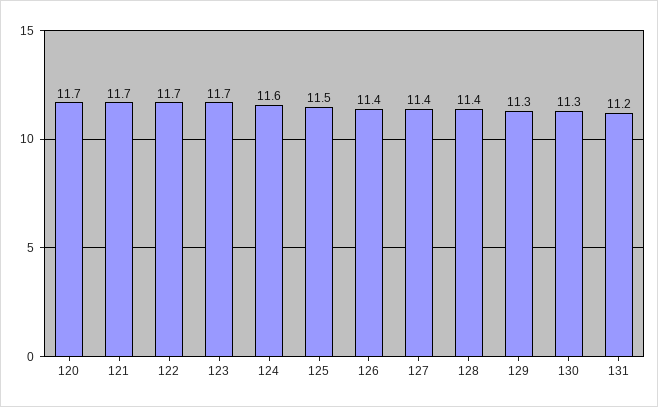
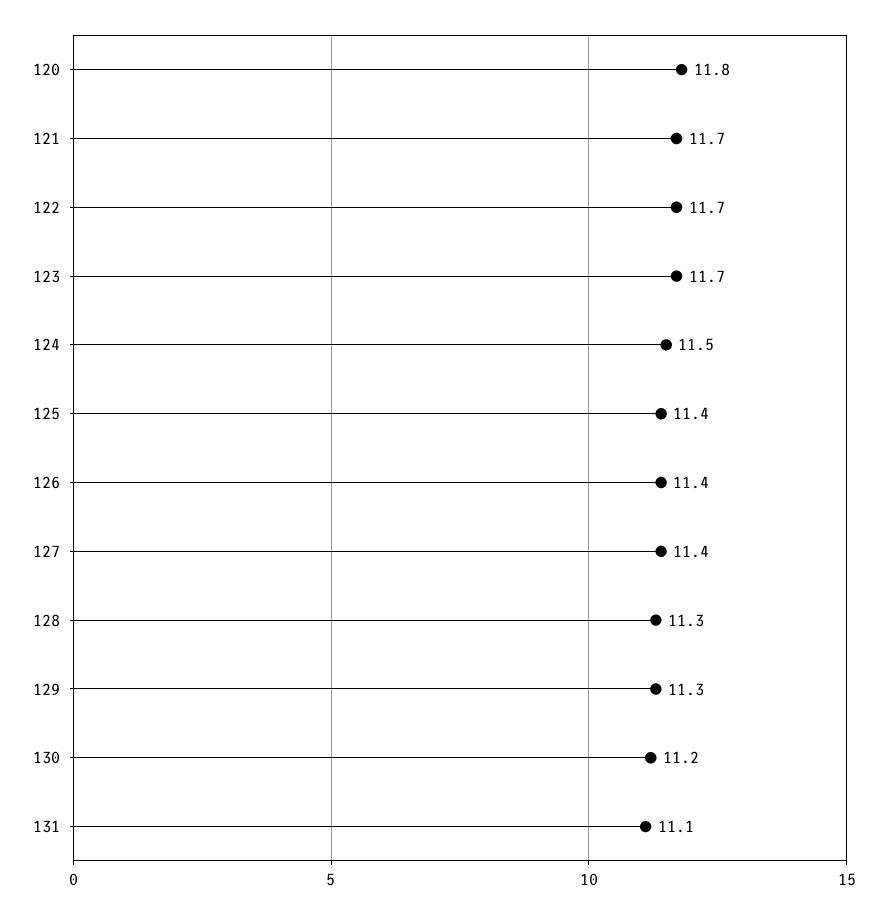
  {
-   "120": 11.7,
+   "120": 11.8,
    "121": 11.7,
    "122": 11.7,
    "123": 11.7,
-   "124": 11.6,
+   "124": 11.5,
-   "125": 11.5,
+   "125": 11.4,
    "126": 11.4,
    "127": 11.4,
-   "128": 11.4,
+   "128": 11.3,
    "129": 11.3,
-   "130": 11.3,
+   "130": 11.2,
-   "131": 11.2
+   "131": 11.1
  }

